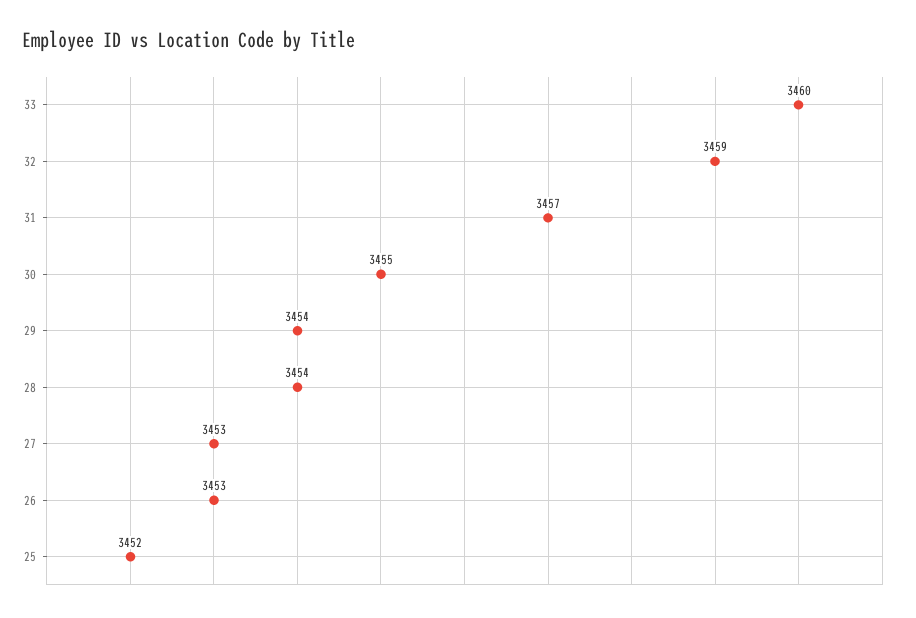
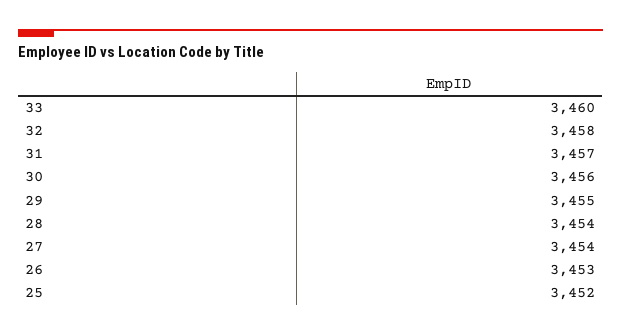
  {
    "33": 3460,
-   "32": 3459,
+   "32": 3458,
    "31": 3457,
-   "30": 3455,
+   "30": 3456,
-   "29": 3454,
+   "29": 3455,
    "28": 3454,
-   "27": 3453,
+   "27": 3454,
    "26": 3453,
    "25": 3452
  }

